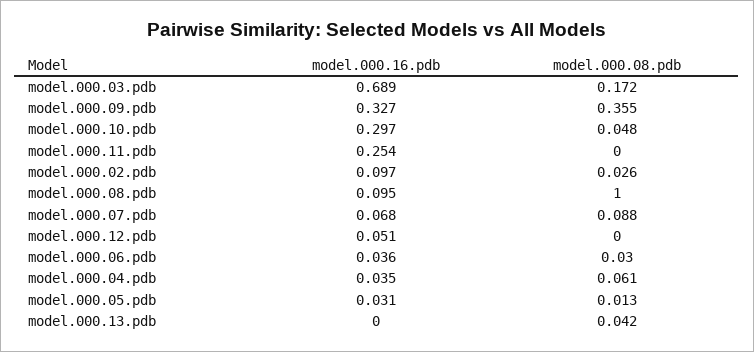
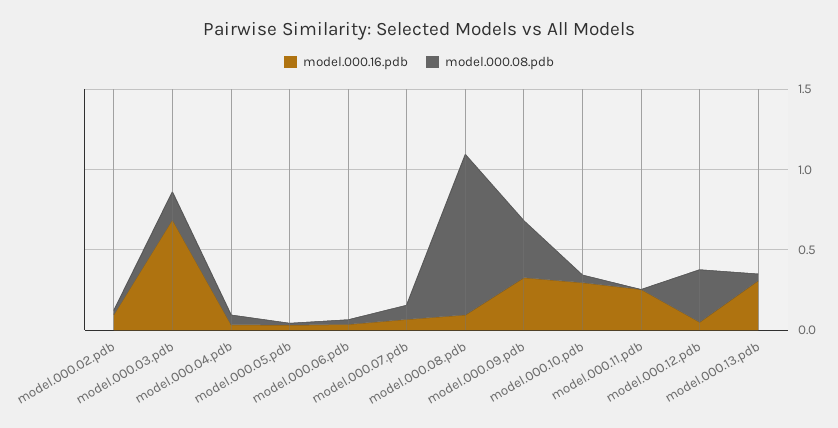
  {
    "model.000.16.pdb": {
      "model.000.03.pdb": 0.689,
      "model.000.09.pdb": 0.327,
      "model.000.10.pdb": 0.297,
      "model.000.11.pdb": 0.254,
      "model.000.02.pdb": 0.097,
      "model.000.08.pdb": 0.095,
      "model.000.07.pdb": 0.068,
      "model.000.12.pdb": 0.051,
      "model.000.06.pdb": 0.036,
      "model.000.04.pdb": 0.035,
      "model.000.05.pdb": 0.031,
-     "model.000.13.pdb": 0
+     "model.000.13.pdb": 0.3
    },
    "model.000.08.pdb": {
      "model.000.03.pdb": 0.172,
      "model.000.09.pdb": 0.355,
      "model.000.10.pdb": 0.048,
      "model.000.11.pdb": 0,
      "model.000.02.pdb": 0.026,
      "model.000.08.pdb": 1,
      "model.000.07.pdb": 0.088,
-     "model.000.12.pdb": 0,
+     "model.000.12.pdb": 0.3,
      "model.000.06.pdb": 0.03,
      "model.000.04.pdb": 0.061,
      "model.000.05.pdb": 0.013,
      "model.000.13.pdb": 0.042
    }
  }

